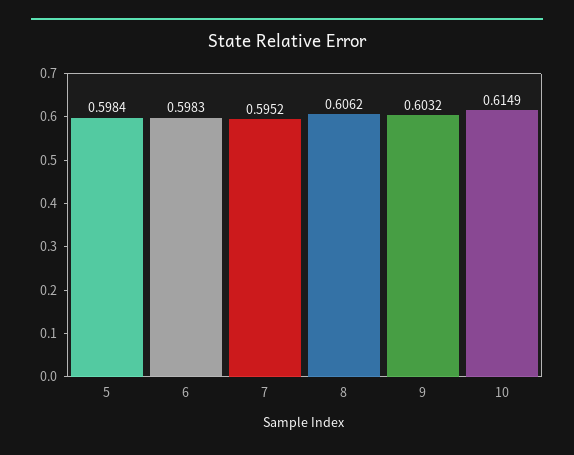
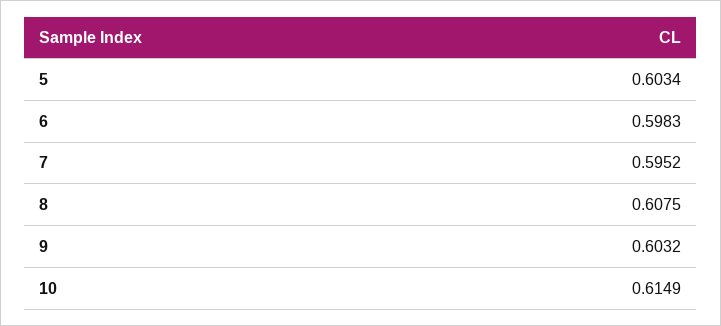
  {
-   "5": 0.5984,
+   "5": 0.6034,
    "6": 0.5983,
    "7": 0.5952,
-   "8": 0.6062,
+   "8": 0.6075,
    "9": 0.6032,
    "10": 0.6149
  }

